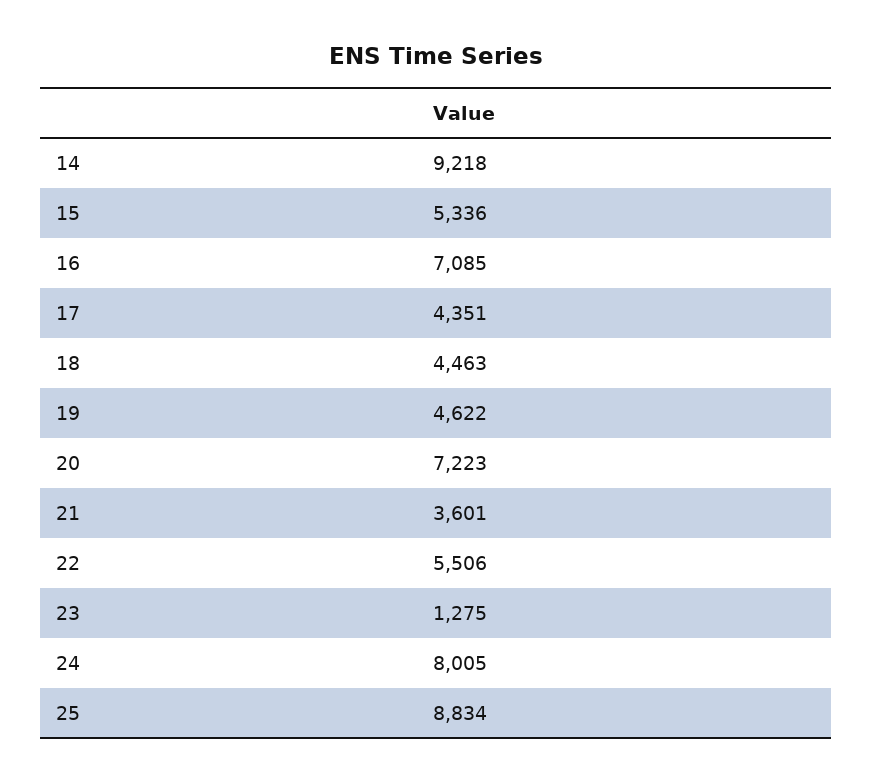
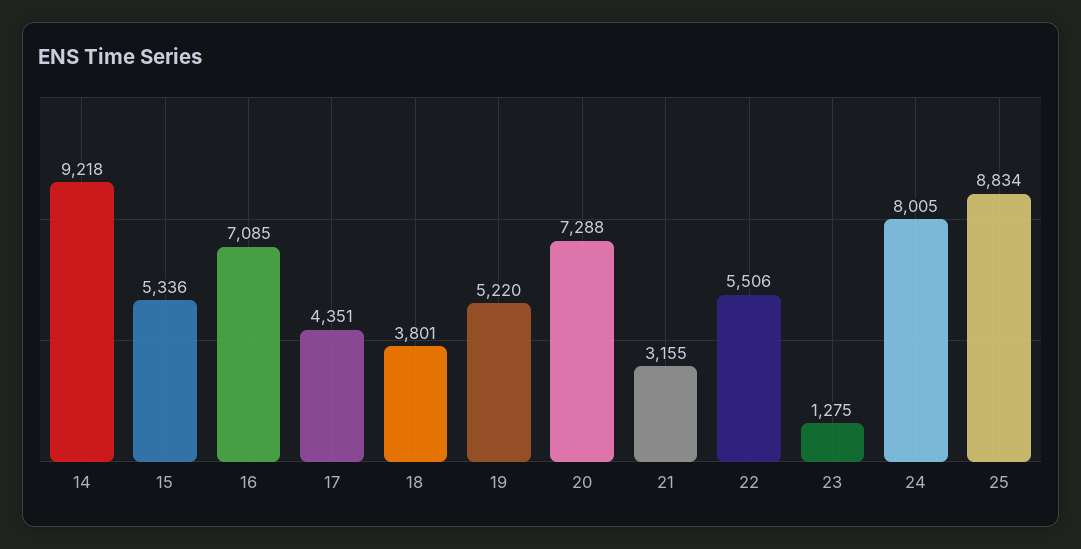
  {
    "14": 9218,
    "15": 5336,
    "16": 7085,
    "17": 4351,
-   "18": 4463,
+   "18": 3801,
-   "19": 4622,
+   "19": 5220,
-   "20": 7223,
+   "20": 7288,
-   "21": 3601,
+   "21": 3155,
    "22": 5506,
    "23": 1275,
    "24": 8005,
    "25": 8834
  }

